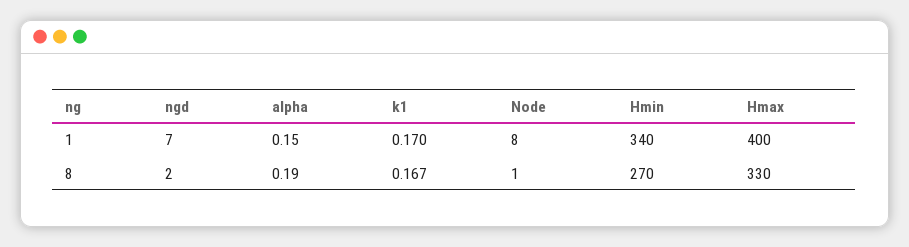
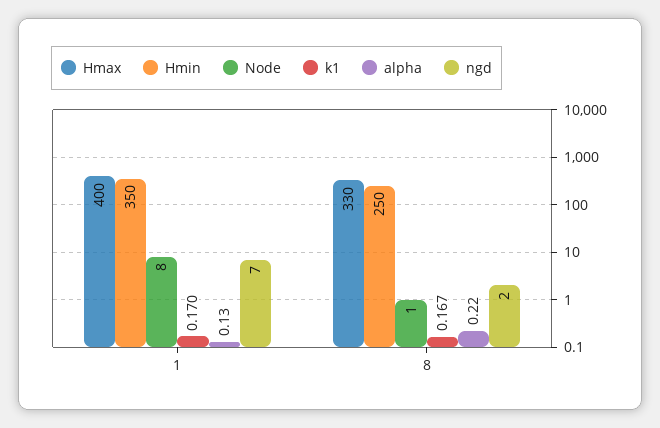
  {
    "ngd": {
      "1": 7,
      "8": 2
    },
    "alpha": {
-     "1": 0.15,
+     "1": 0.13,
-     "8": 0.19
+     "8": 0.22
    },
    "k1": {
      "1": 0.17,
      "8": 0.167
    },
    "Node": {
      "1": 8,
      "8": 1
    },
    "Hmin": {
-     "1": 340,
+     "1": 350,
-     "8": 270
+     "8": 250
    },
    "Hmax": {
      "1": 400,
      "8": 330
    }
  }

